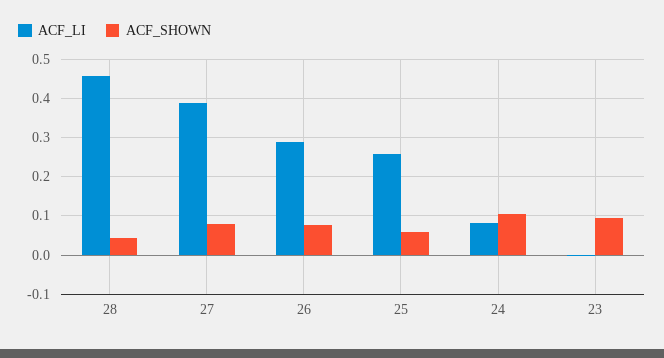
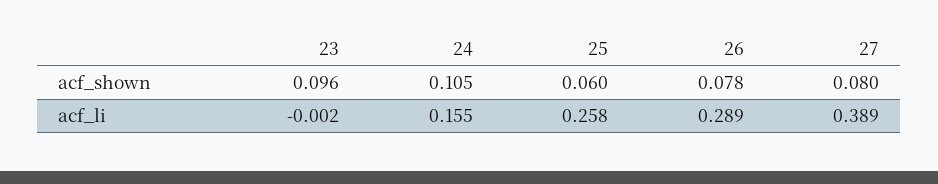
  {
    "ACF_LI": {
-     "28": 0.46,
      "27": 0.389,
      "26": 0.289,
      "25": 0.258,
-     "24": 0.08,
+     "24": 0.155,
      "23": -0.002
    },
    "ACF_SHOWN": {
-     "28": 0.04,
      "27": 0.08,
      "26": 0.078,
      "25": 0.06,
      "24": 0.105,
      "23": 0.096
    }
  }

